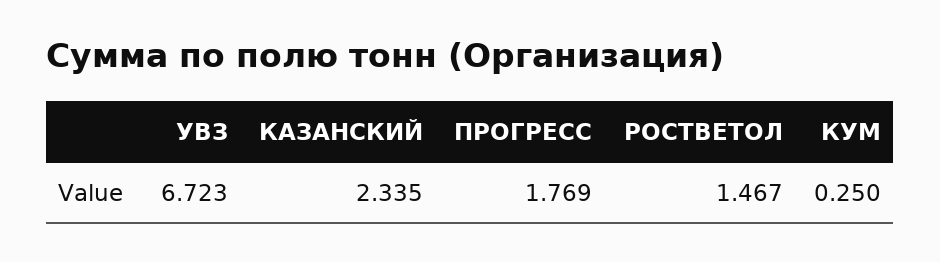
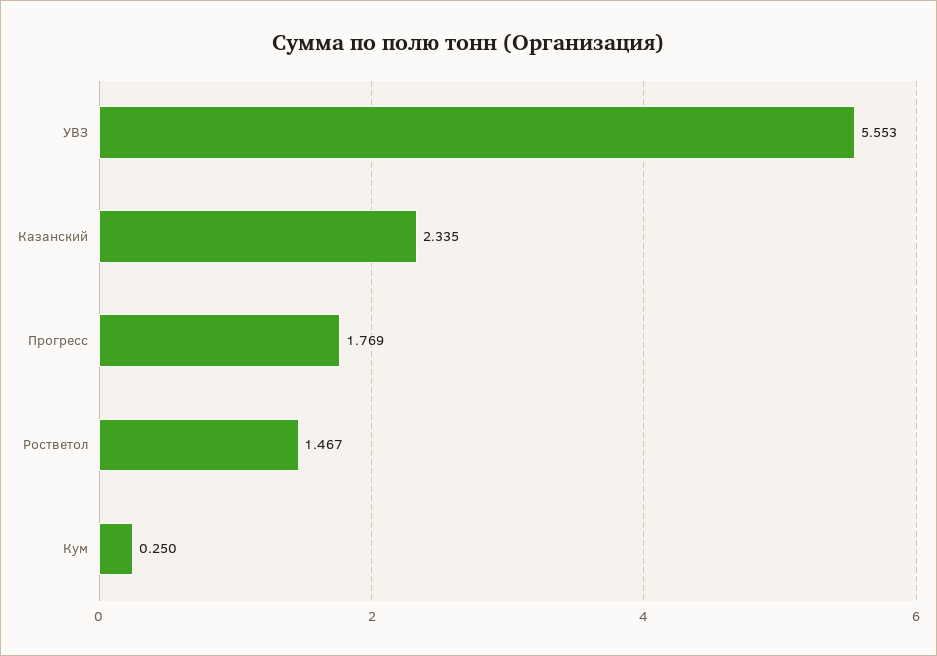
  {
-   "УВЗ": 6.723,
+   "УВЗ": 5.553,
    "КАЗАНСКИЙ": 2.335,
    "ПРОГРЕСС": 1.769,
    "РОСТВЕТОЛ": 1.467,
    "КУМ": 0.25
  }

